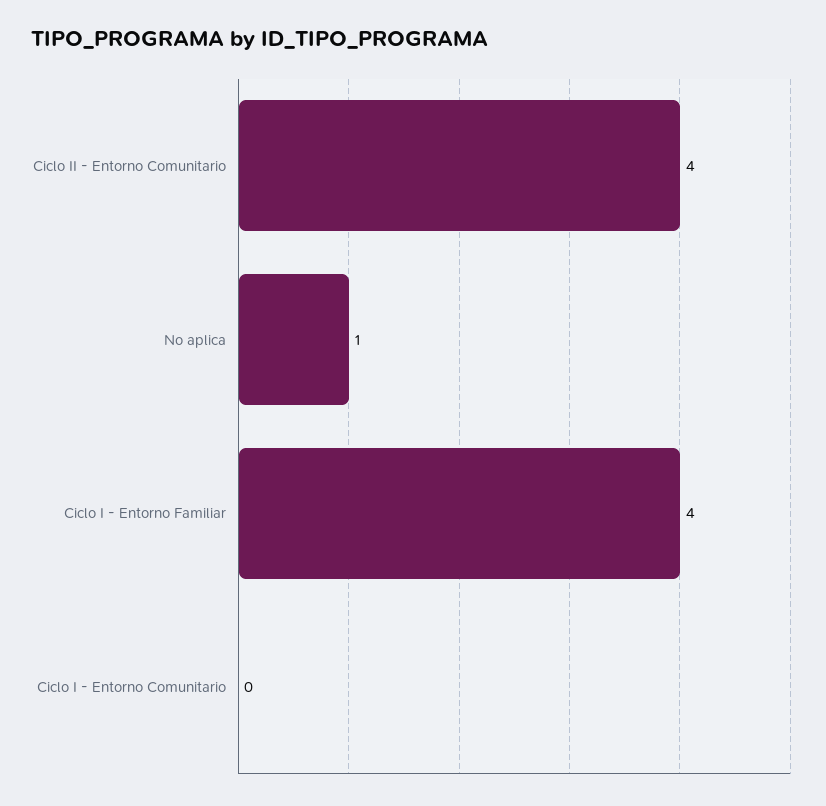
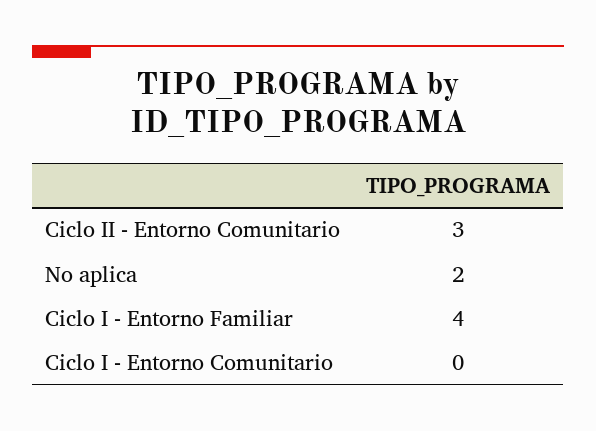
  {
-   "Ciclo II - Entorno Comunitario": 4,
+   "Ciclo II - Entorno Comunitario": 3,
-   "No aplica": 1,
+   "No aplica": 2,
    "Ciclo I - Entorno Familiar": 4,
    "Ciclo I - Entorno Comunitario": 0
  }

